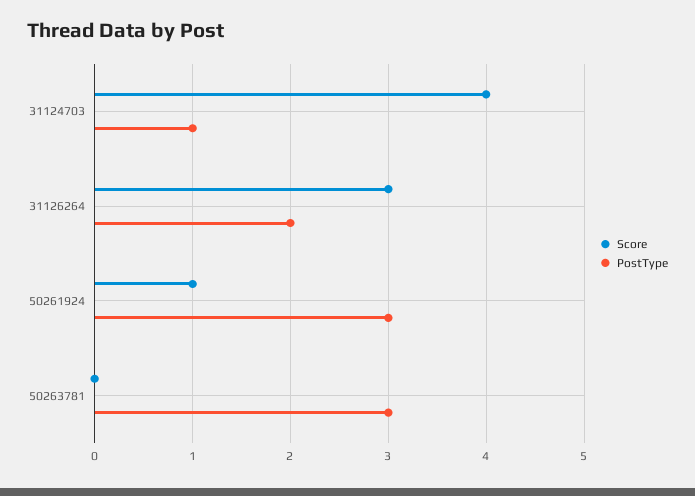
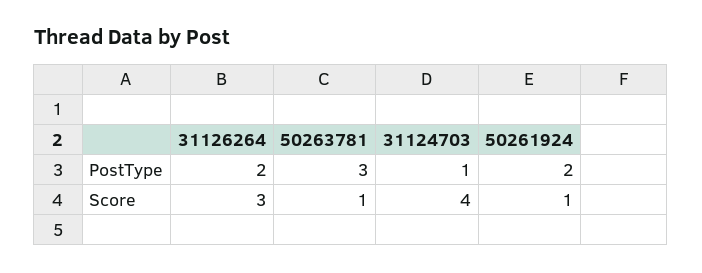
  {
    "Score": {
      "31124703": 4,
      "31126264": 3,
      "50261924": 1,
-     "50263781": 0
+     "50263781": 1
    },
    "PostType": {
      "31124703": 1,
      "31126264": 2,
-     "50261924": 3,
+     "50261924": 2,
      "50263781": 3
    }
  }

